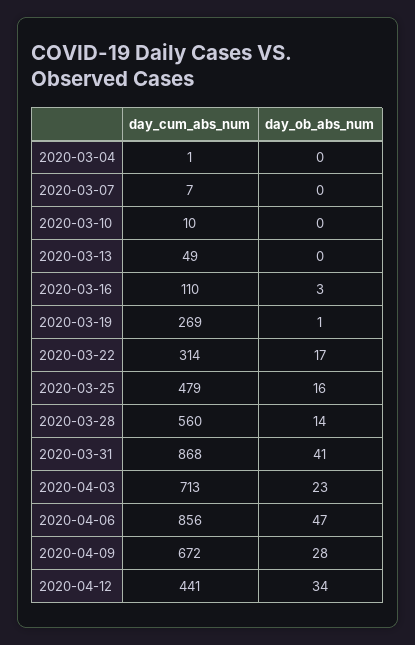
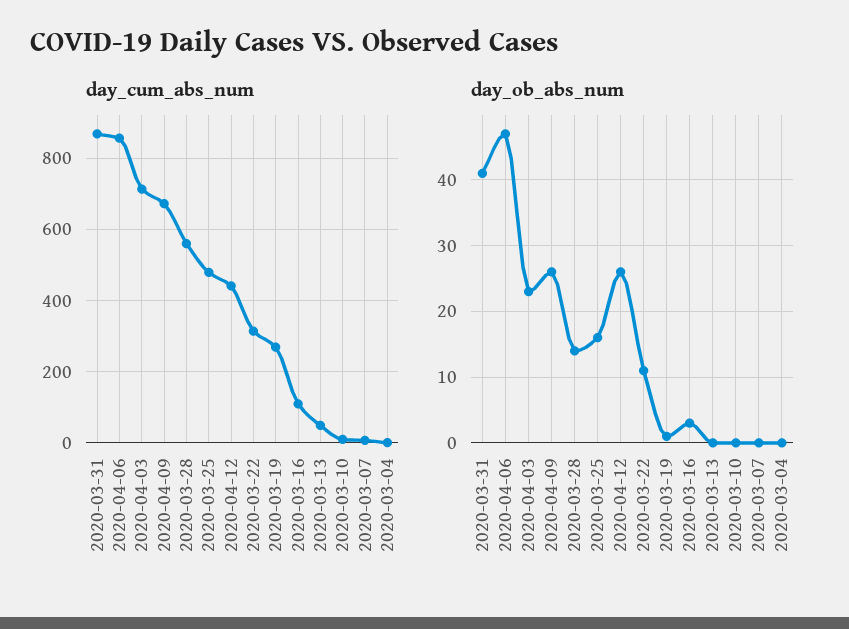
  {
    "day_cum_abs_num": {
      "2020-03-04": 1,
      "2020-03-07": 7,
      "2020-03-10": 10,
      "2020-03-13": 49,
      "2020-03-16": 110,
      "2020-03-19": 269,
      "2020-03-22": 314,
      "2020-03-25": 479,
      "2020-03-28": 560,
      "2020-03-31": 868,
      "2020-04-03": 713,
      "2020-04-06": 856,
      "2020-04-09": 672,
      "2020-04-12": 441
    },
    "day_ob_abs_num": {
      "2020-03-04": 0,
      "2020-03-07": 0,
      "2020-03-10": 0,
      "2020-03-13": 0,
      "2020-03-16": 3,
      "2020-03-19": 1,
-     "2020-03-22": 17,
+     "2020-03-22": 11,
      "2020-03-25": 16,
      "2020-03-28": 14,
      "2020-03-31": 41,
      "2020-04-03": 23,
      "2020-04-06": 47,
-     "2020-04-09": 28,
+     "2020-04-09": 26,
-     "2020-04-12": 34
+     "2020-04-12": 26
    }
  }

